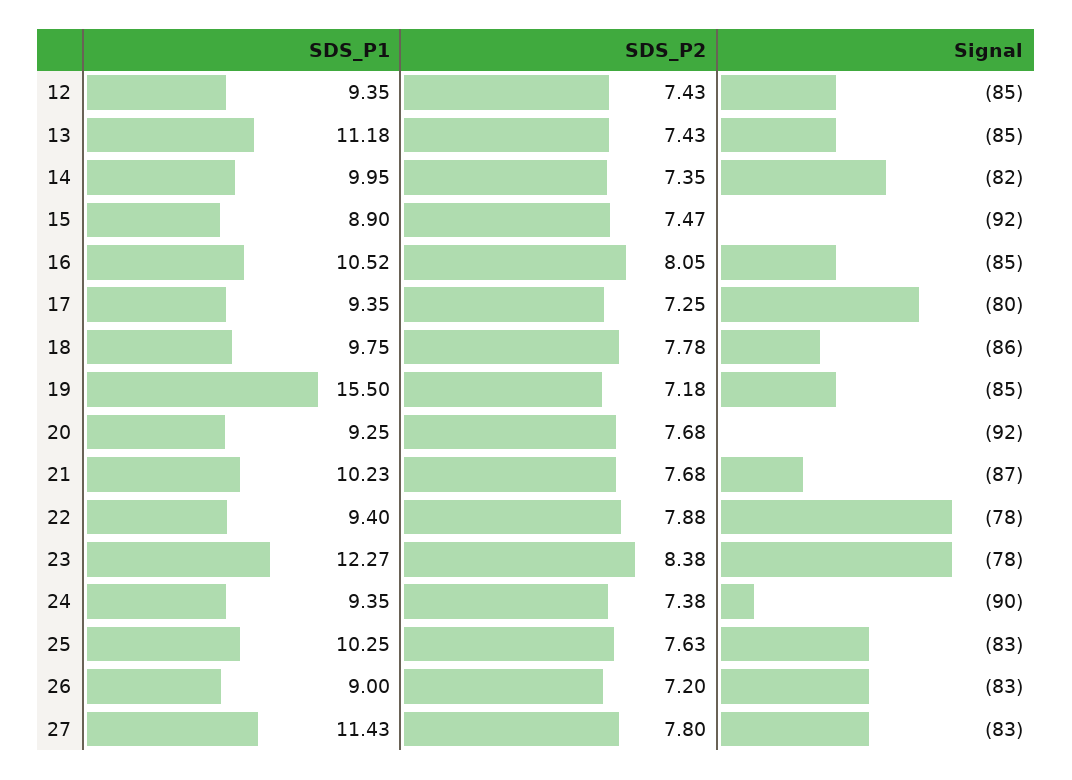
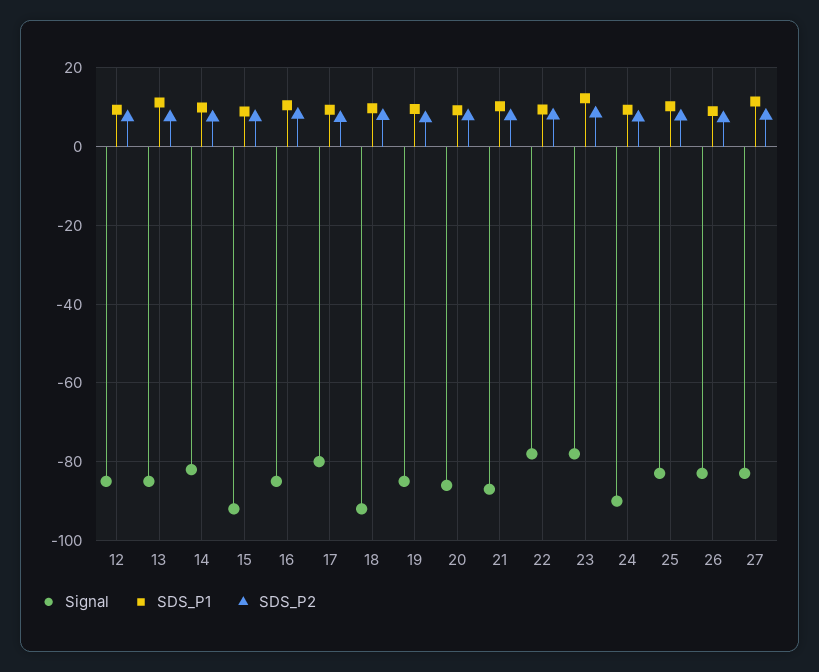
  {
    "SDS_P1": {
      "12": 9.35,
      "13": 11.18,
      "14": 9.95,
      "15": 8.9,
      "16": 10.52,
      "17": 9.35,
      "18": 9.75,
-     "19": 15.5,
+     "19": 10,
      "20": 9.25,
      "21": 10.23,
      "22": 9.4,
      "23": 12.27,
      "24": 9.35,
      "25": 10.25,
      "26": 9,
      "27": 11.43
    },
    "SDS_P2": {
      "12": 7.43,
      "13": 7.43,
      "14": 7.35,
      "15": 7.47,
      "16": 8.05,
      "17": 7.25,
      "18": 7.78,
      "19": 7.18,
      "20": 7.68,
      "21": 7.68,
      "22": 7.88,
      "23": 8.38,
      "24": 7.38,
      "25": 7.63,
      "26": 7.2,
      "27": 7.8
    },
    "Signal": {
      "12": -85,
      "13": -85,
      "14": -82,
      "15": -92,
      "16": -85,
      "17": -80,
-     "18": -86,
+     "18": -92,
      "19": -85,
-     "20": -92,
+     "20": -86,
      "21": -87,
      "22": -78,
      "23": -78,
      "24": -90,
      "25": -83,
      "26": -83,
      "27": -83
    }
  }

